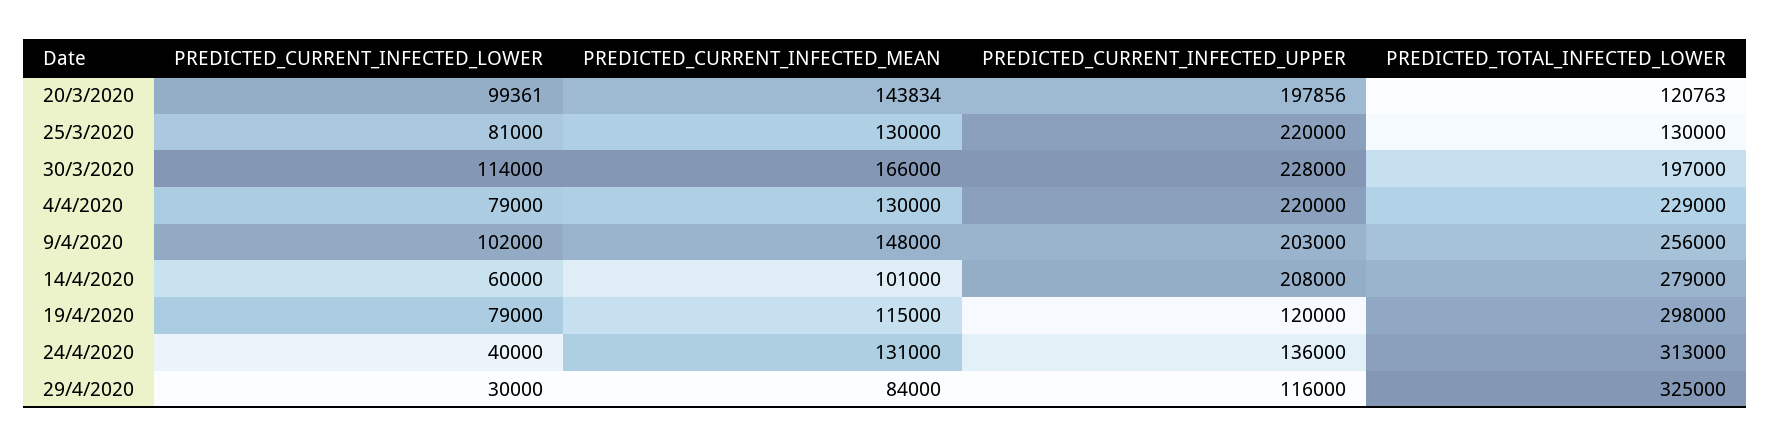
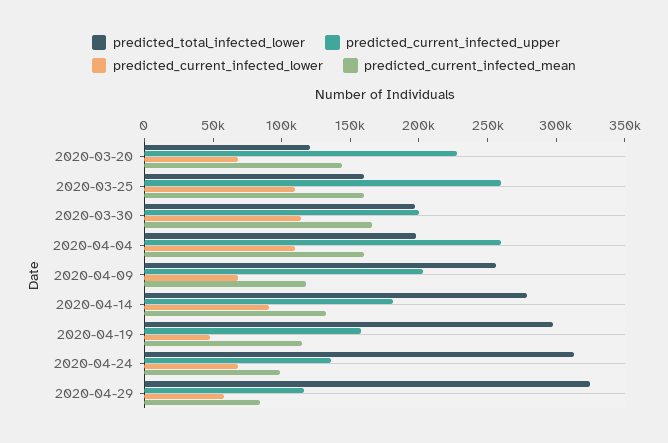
  {
    "PREDICTED_CURRENT_INFECTED_LOWER": {
-     "20/3/2020": 99361,
+     "20/3/2020": 70000,
-     "25/3/2020": 81000,
+     "25/3/2020": 110000,
      "30/3/2020": 114000,
-     "4/4/2020": 79000,
+     "4/4/2020": 110000,
-     "9/4/2020": 102000,
+     "9/4/2020": 70000,
-     "14/4/2020": 60000,
+     "14/4/2020": 90000,
-     "19/4/2020": 79000,
+     "19/4/2020": 50000,
-     "24/4/2020": 40000,
+     "24/4/2020": 70000,
-     "29/4/2020": 30000
+     "29/4/2020": 60000
    },
    "PREDICTED_CURRENT_INFECTED_MEAN": {
      "20/3/2020": 143834,
-     "25/3/2020": 130000,
+     "25/3/2020": 160000,
      "30/3/2020": 166000,
-     "4/4/2020": 130000,
+     "4/4/2020": 160000,
-     "9/4/2020": 148000,
+     "9/4/2020": 120000,
-     "14/4/2020": 101000,
+     "14/4/2020": 130000,
      "19/4/2020": 115000,
-     "24/4/2020": 131000,
+     "24/4/2020": 100000,
      "29/4/2020": 84000
    },
    "PREDICTED_CURRENT_INFECTED_UPPER": {
-     "20/3/2020": 197856,
+     "20/3/2020": 230000,
-     "25/3/2020": 220000,
+     "25/3/2020": 260000,
-     "30/3/2020": 228000,
+     "30/3/2020": 200000,
-     "4/4/2020": 220000,
+     "4/4/2020": 260000,
      "9/4/2020": 203000,
-     "14/4/2020": 208000,
+     "14/4/2020": 180000,
-     "19/4/2020": 120000,
+     "19/4/2020": 160000,
      "24/4/2020": 136000,
      "29/4/2020": 116000
    },
    "PREDICTED_TOTAL_INFECTED_LOWER": {
      "20/3/2020": 120763,
-     "25/3/2020": 130000,
+     "25/3/2020": 160000,
      "30/3/2020": 197000,
-     "4/4/2020": 229000,
+     "4/4/2020": 200000,
      "9/4/2020": 256000,
      "14/4/2020": 279000,
      "19/4/2020": 298000,
      "24/4/2020": 313000,
      "29/4/2020": 325000
    }
  }

